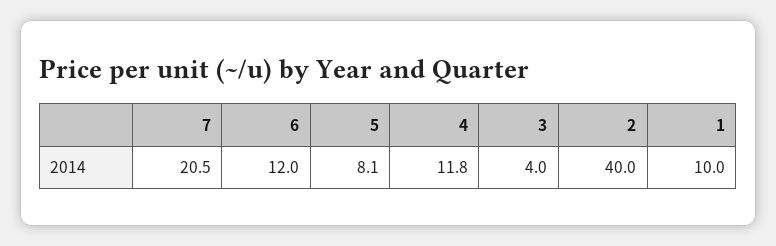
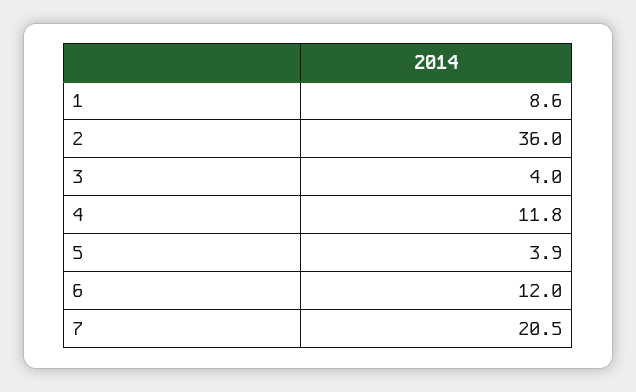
  {
    "7": 20.5,
    "6": 12,
-   "5": 8.1,
+   "5": 3.9,
    "4": 11.8,
    "3": 4,
-   "2": 40,
+   "2": 36,
-   "1": 10
+   "1": 8.6
  }

